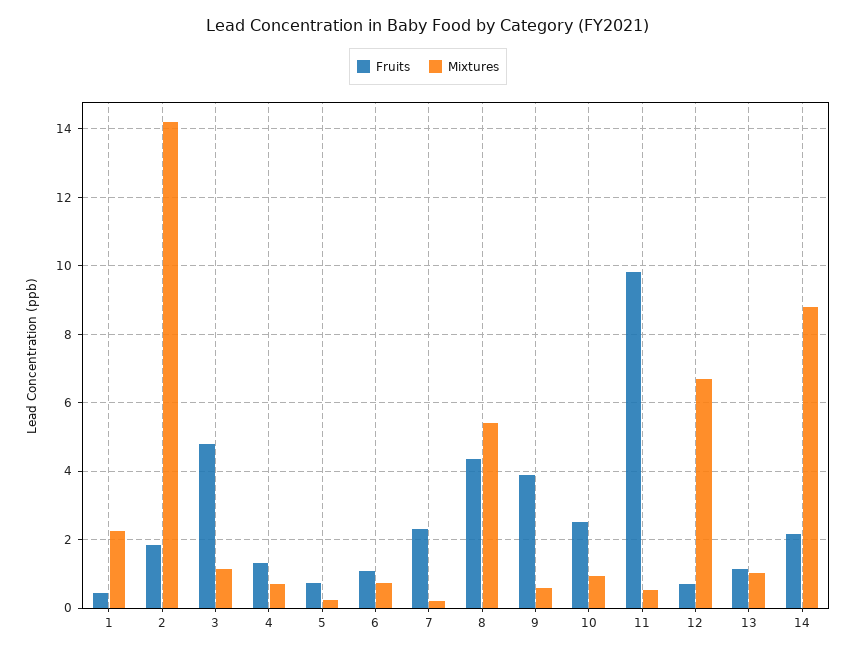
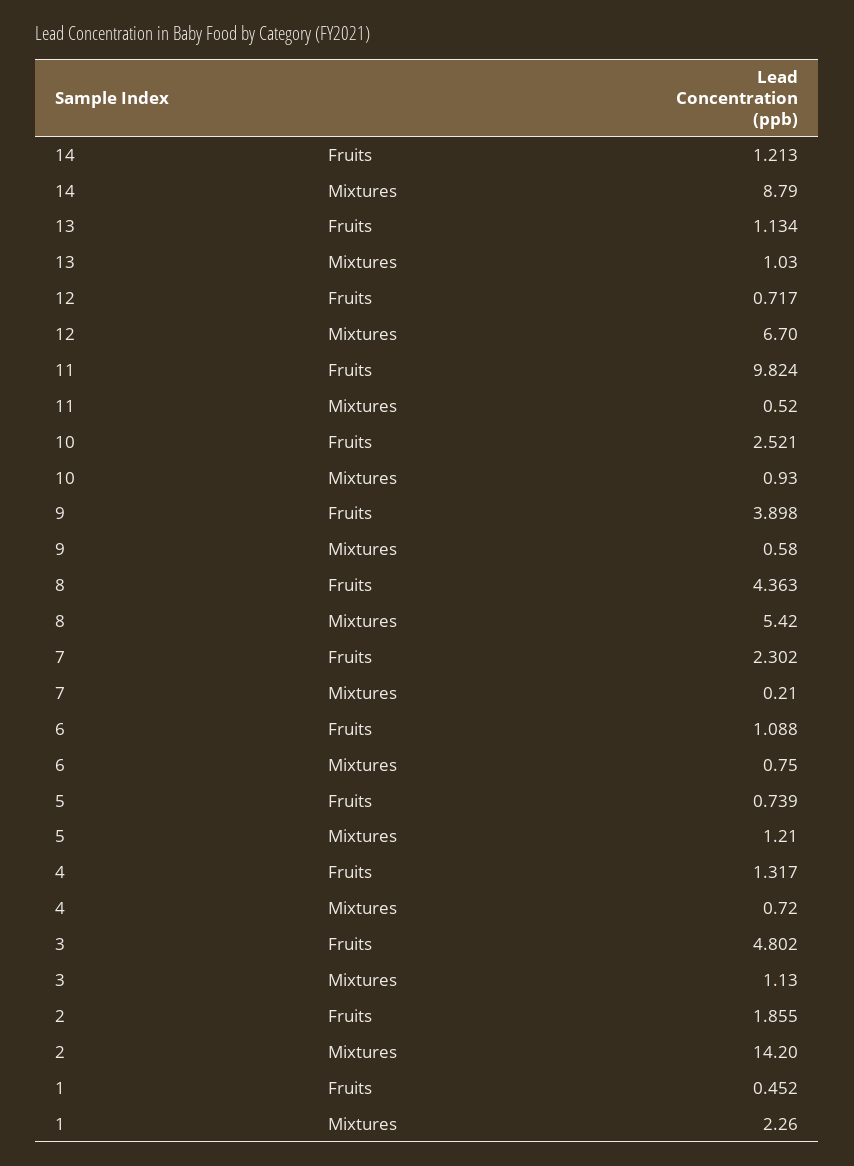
  {
    "Fruits": {
      "1": 0.452,
      "2": 1.855,
      "3": 4.802,
      "4": 1.317,
      "5": 0.739,
      "6": 1.088,
      "7": 2.302,
      "8": 4.363,
      "9": 3.898,
      "10": 2.521,
      "11": 9.824,
      "12": 0.717,
      "13": 1.134,
-     "14": 2.2
+     "14": 1.213
    },
    "Mixtures": {
      "1": 2.26,
      "2": 14.2,
      "3": 1.13,
      "4": 0.72,
-     "5": 0.2,
+     "5": 1.21,
      "6": 0.75,
      "7": 0.21,
      "8": 5.42,
      "9": 0.58,
      "10": 0.93,
      "11": 0.52,
      "12": 6.7,
      "13": 1.03,
      "14": 8.79
    }
  }

